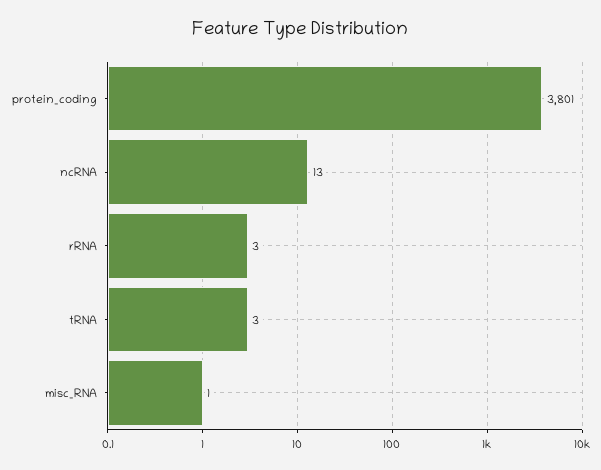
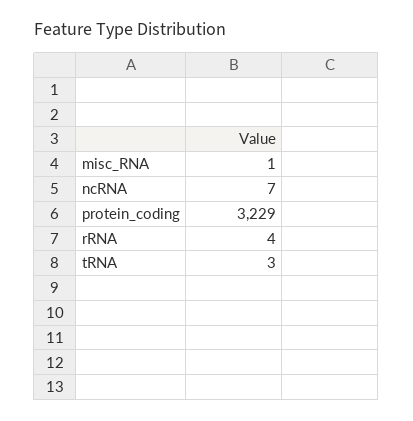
  {
-   "protein_coding": 3801,
+   "protein_coding": 3229,
-   "ncRNA": 13,
+   "ncRNA": 7,
-   "rRNA": 3,
+   "rRNA": 4,
    "tRNA": 3,
    "misc_RNA": 1
  }

